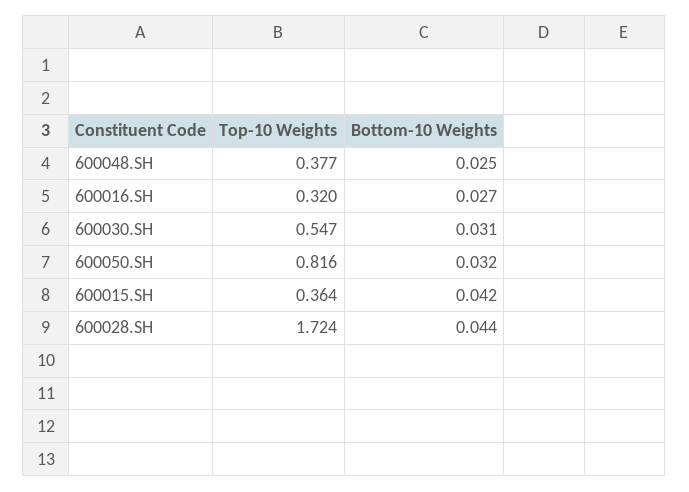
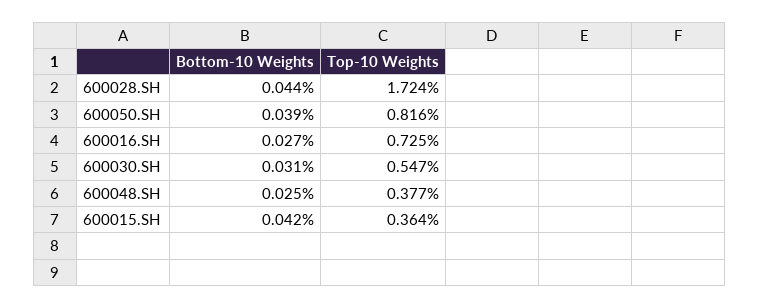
  {
    "Top-10 Weights": {
      "600048.SH": 0.377,
-     "600016.SH": 0.32,
+     "600016.SH": 0.725,
      "600030.SH": 0.547,
      "600050.SH": 0.816,
      "600015.SH": 0.364,
      "600028.SH": 1.724
    },
    "Bottom-10 Weights": {
      "600048.SH": 0.025,
      "600016.SH": 0.027,
      "600030.SH": 0.031,
-     "600050.SH": 0.032,
+     "600050.SH": 0.039,
      "600015.SH": 0.042,
      "600028.SH": 0.044
    }
  }

